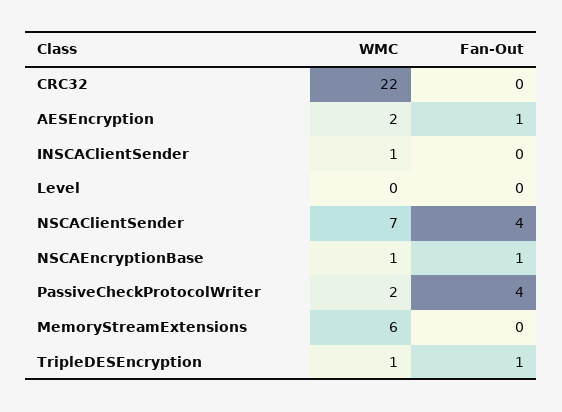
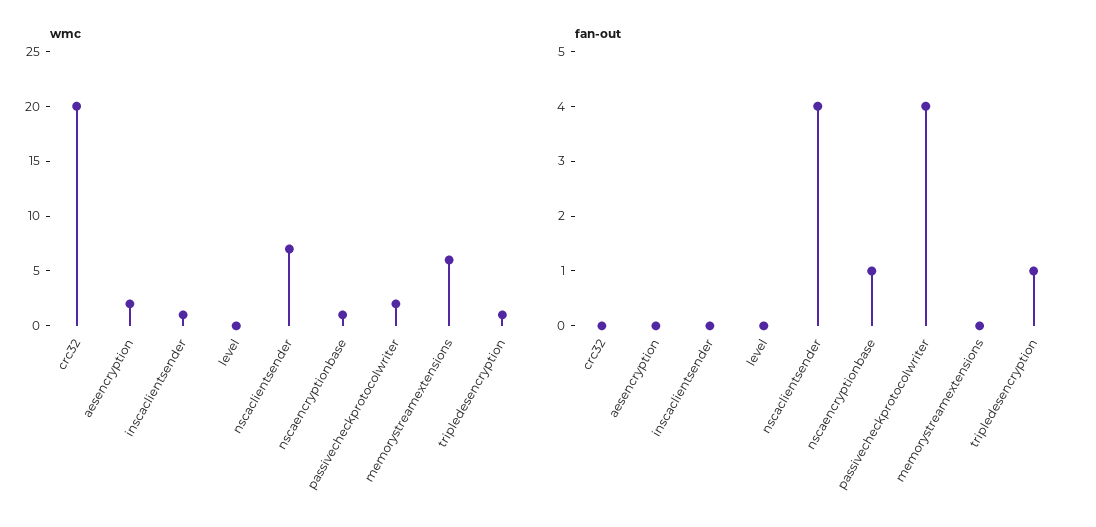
  {
    "WMC": {
-     "CRC32": 22,
+     "CRC32": 20,
      "AESEncryption": 2,
      "INSCAClientSender": 1,
      "Level": 0,
      "NSCAClientSender": 7,
      "NSCAEncryptionBase": 1,
      "PassiveCheckProtocolWriter": 2,
      "MemoryStreamExtensions": 6,
      "TripleDESEncryption": 1
    },
    "Fan-Out": {
      "CRC32": 0,
-     "AESEncryption": 1,
+     "AESEncryption": 0,
      "INSCAClientSender": 0,
      "Level": 0,
      "NSCAClientSender": 4,
      "NSCAEncryptionBase": 1,
      "PassiveCheckProtocolWriter": 4,
      "MemoryStreamExtensions": 0,
      "TripleDESEncryption": 1
    }
  }

